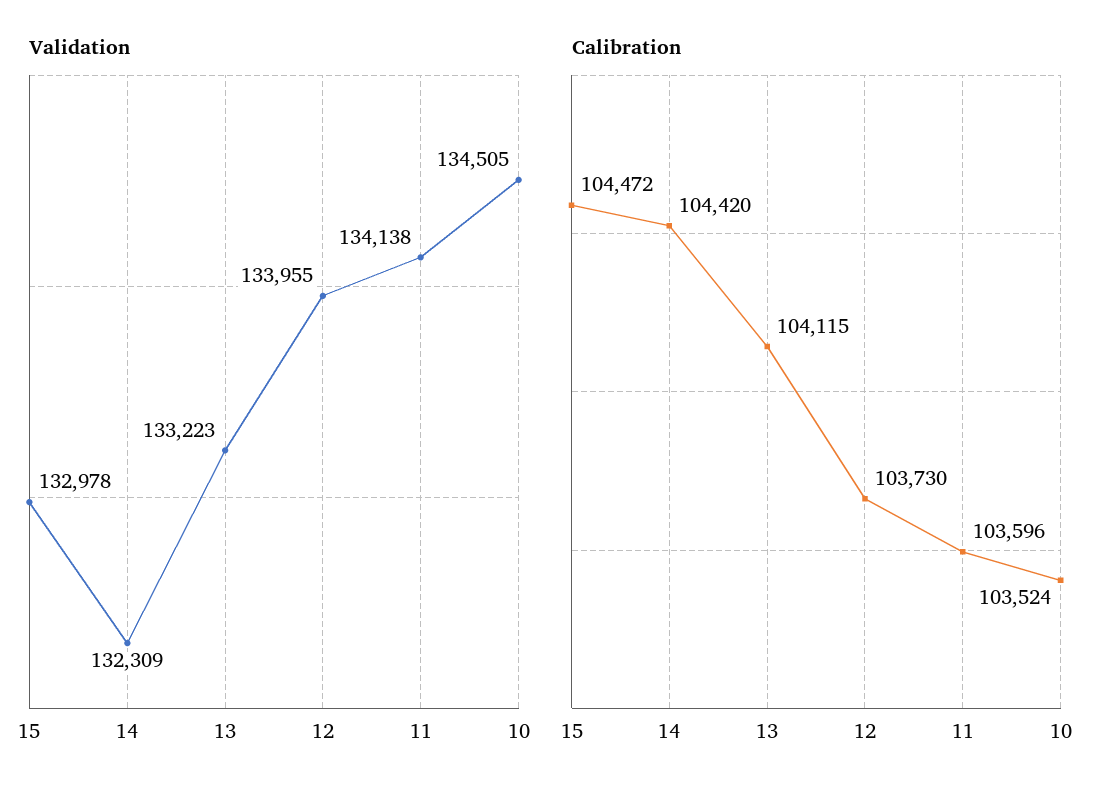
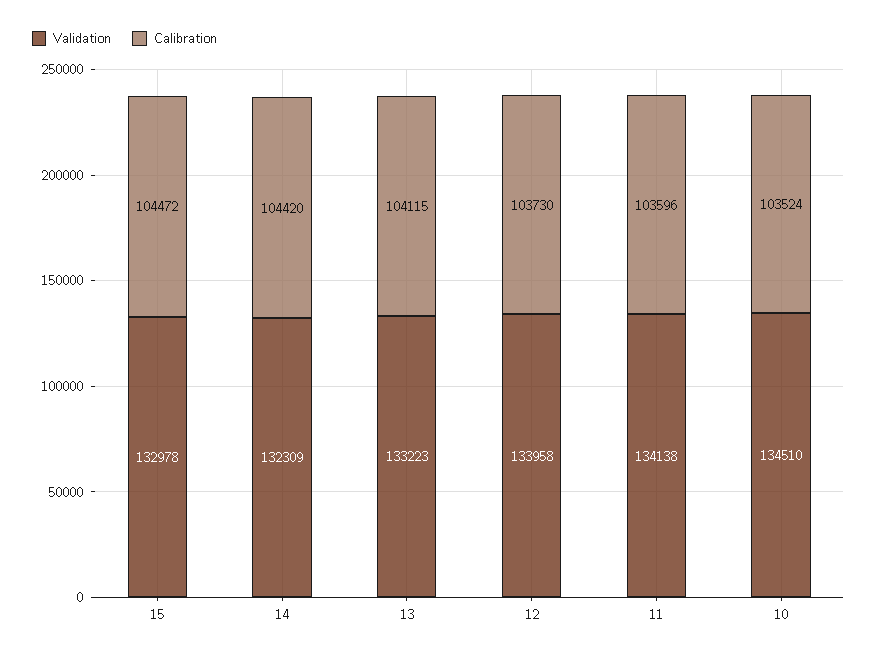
  {
    "Validation": {
      "15": 132978,
      "14": 132309,
      "13": 133223,
-     "12": 133955,
+     "12": 133958,
      "11": 134138,
-     "10": 134505
+     "10": 134510
    },
    "Calibration": {
      "15": 104472,
      "14": 104420,
      "13": 104115,
      "12": 103730,
      "11": 103596,
      "10": 103524
    }
  }

